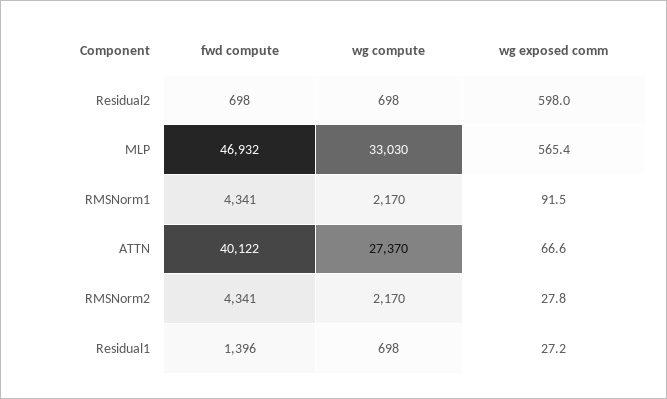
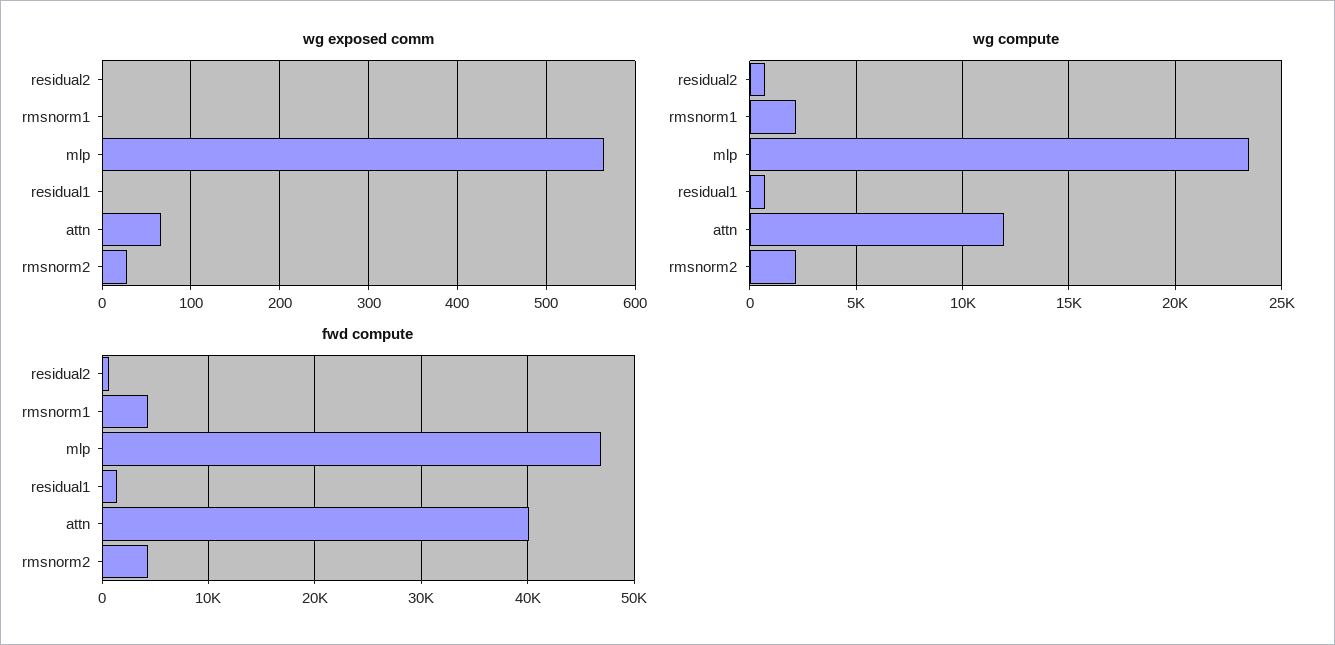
  {
    "fwd compute": {
      "Residual2": 698,
      "MLP": 46932,
      "RMSNorm1": 4341,
      "ATTN": 40122,
      "RMSNorm2": 4341,
      "Residual1": 1396
    },
    "wg compute": {
      "Residual2": 698,
-     "MLP": 33030,
+     "MLP": 23500,
      "RMSNorm1": 2170,
-     "ATTN": 27370,
+     "ATTN": 12000,
      "RMSNorm2": 2170,
      "Residual1": 698
    },
    "wg exposed comm": {
-     "Residual2": 598,
+     "Residual2": 0,
      "MLP": 565.4,
-     "RMSNorm1": 91.5,
+     "RMSNorm1": 0,
      "ATTN": 66.6,
      "RMSNorm2": 27.8,
-     "Residual1": 27.2
+     "Residual1": 0
    }
  }

